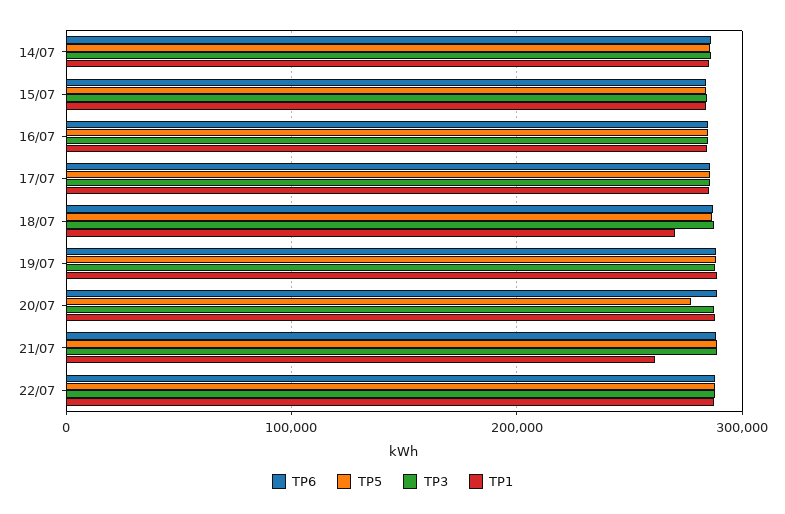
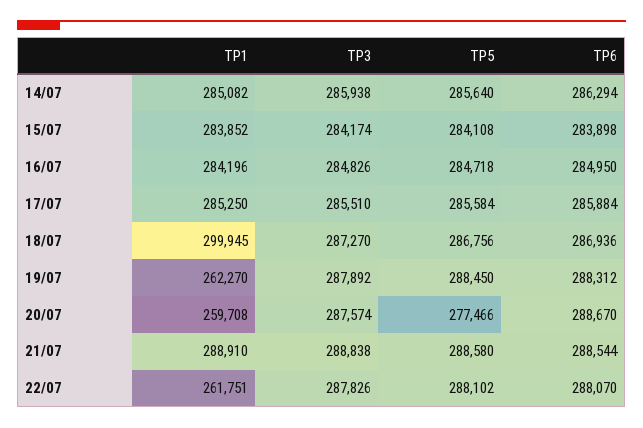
  {
    "TP6": {
      "14/07": 286294,
      "15/07": 283898,
      "16/07": 284950,
      "17/07": 285884,
      "18/07": 286936,
      "19/07": 288312,
      "20/07": 288670,
      "21/07": 288544,
      "22/07": 288070
    },
    "TP5": {
      "14/07": 285640,
      "15/07": 284108,
      "16/07": 284718,
      "17/07": 285584,
      "18/07": 286756,
      "19/07": 288450,
      "20/07": 277466,
      "21/07": 288580,
      "22/07": 288102
    },
    "TP3": {
      "14/07": 285938,
      "15/07": 284174,
      "16/07": 284826,
      "17/07": 285510,
      "18/07": 287270,
      "19/07": 287892,
      "20/07": 287574,
      "21/07": 288838,
      "22/07": 287826
    },
    "TP1": {
      "14/07": 285082,
      "15/07": 283852,
      "16/07": 284196,
      "17/07": 285250,
-     "18/07": 270000,
+     "18/07": 299945,
-     "19/07": 290000,
+     "19/07": 262270,
-     "20/07": 290000,
+     "20/07": 259708,
-     "21/07": 260000,
+     "21/07": 288910,
-     "22/07": 290000
+     "22/07": 261751
    }
  }

